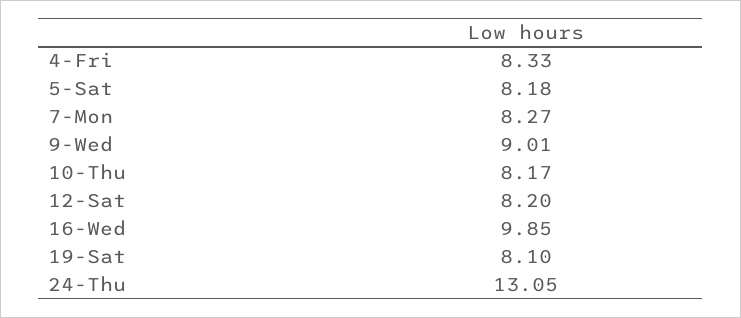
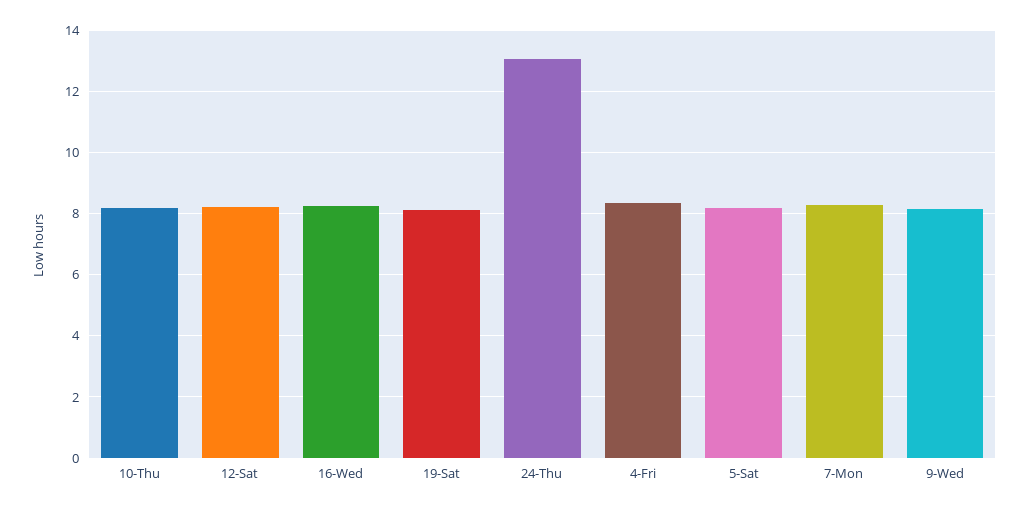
  {
    "4-Fri": 8.33,
    "5-Sat": 8.18,
    "7-Mon": 8.27,
-   "9-Wed": 9.01,
+   "9-Wed": 8.2,
    "10-Thu": 8.17,
    "12-Sat": 8.2,
-   "16-Wed": 9.85,
+   "16-Wed": 8.2,
    "19-Sat": 8.1,
    "24-Thu": 13.05
  }

